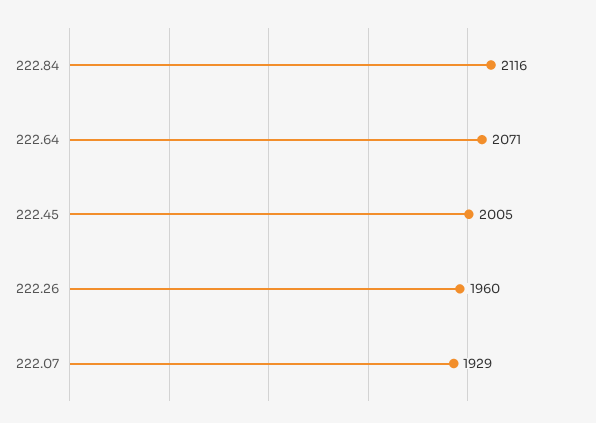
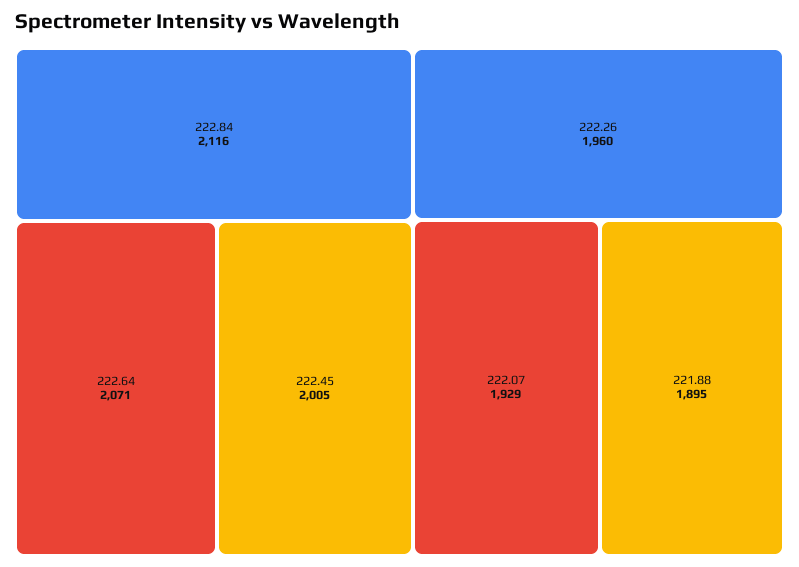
  {
    "222.84": 2116,
    "222.64": 2071,
    "222.45": 2005,
    "222.26": 1960,
-   "222.07": 1929
+   "222.07": 1929,
+   "221.88": 1895
  }

